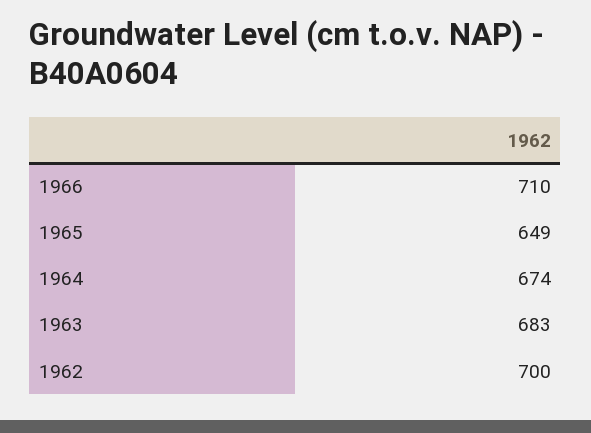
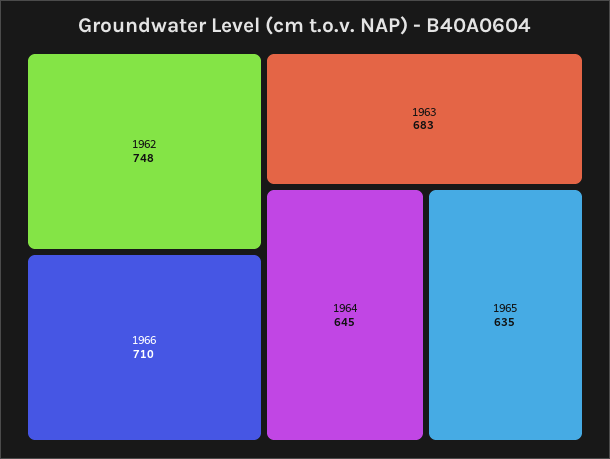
  {
    "1966": 710,
-   "1965": 649,
+   "1965": 635,
-   "1964": 674,
+   "1964": 645,
    "1963": 683,
-   "1962": 700
+   "1962": 748
  }

